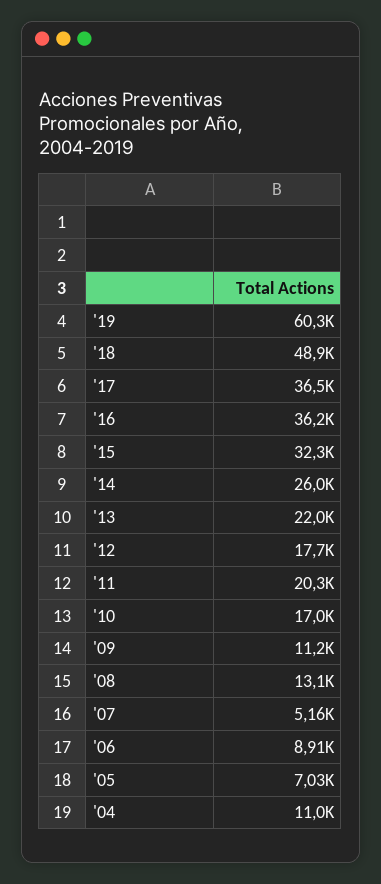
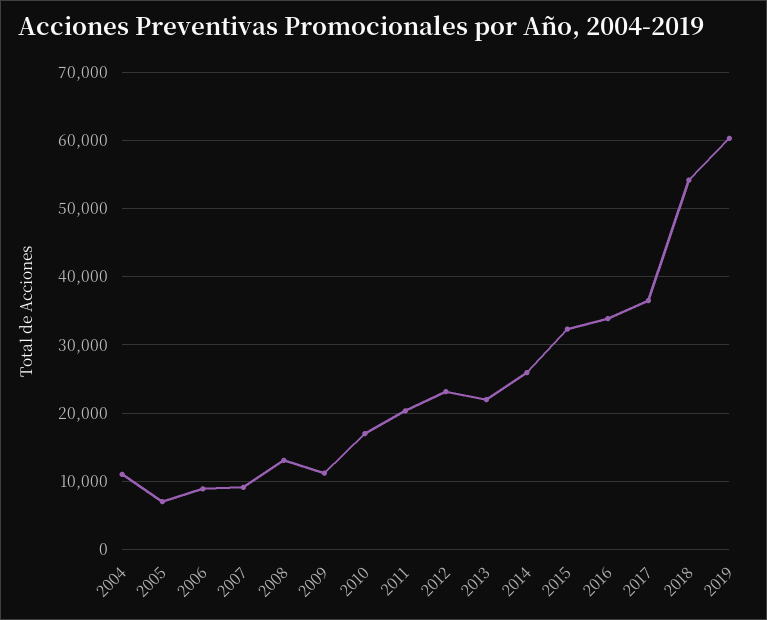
  {
    "'19": 60300,
-   "'18": 48900,
+   "'18": 54000,
    "'17": 36500,
-   "'16": 36200,
+   "'16": 34000,
    "'15": 32300,
    "'14": 26000,
    "'13": 22000,
-   "'12": 17700,
+   "'12": 23000,
    "'11": 20300,
    "'10": 17000,
    "'09": 11200,
    "'08": 13100,
-   "'07": 5160,
+   "'07": 9000,
    "'06": 8910,
    "'05": 7030,
    "'04": 11000
  }

